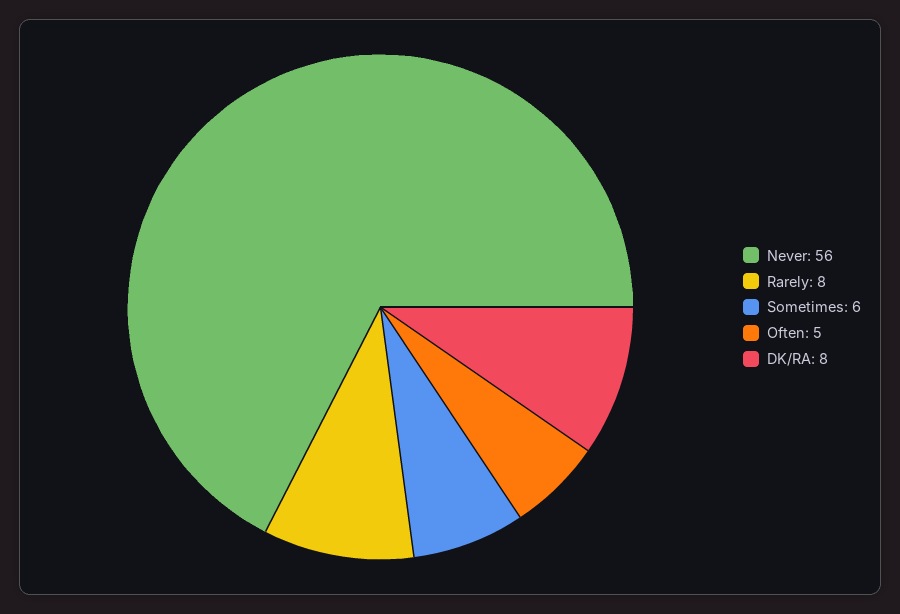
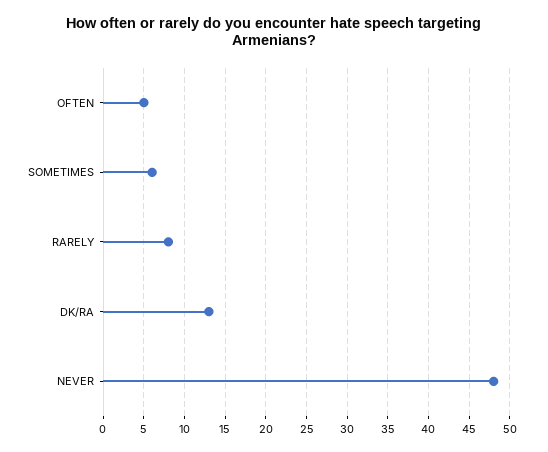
  {
-   "Never": 56,
+   "Never": 48,
    "Rarely": 8,
    "Sometimes": 6,
    "Often": 5,
-   "DK/RA": 8
+   "DK/RA": 13
  }

